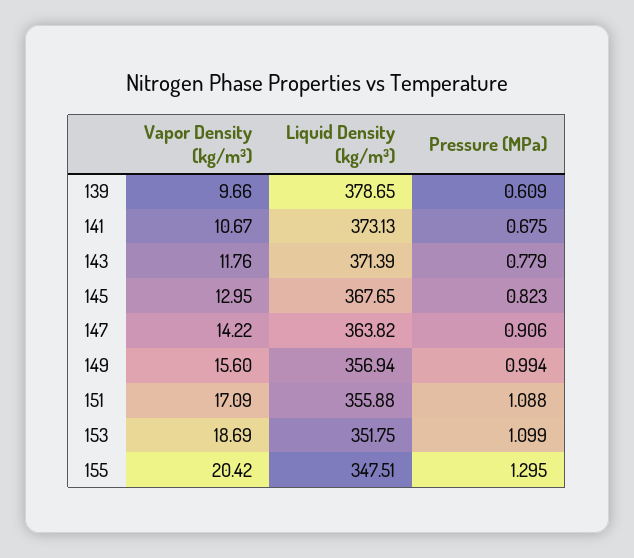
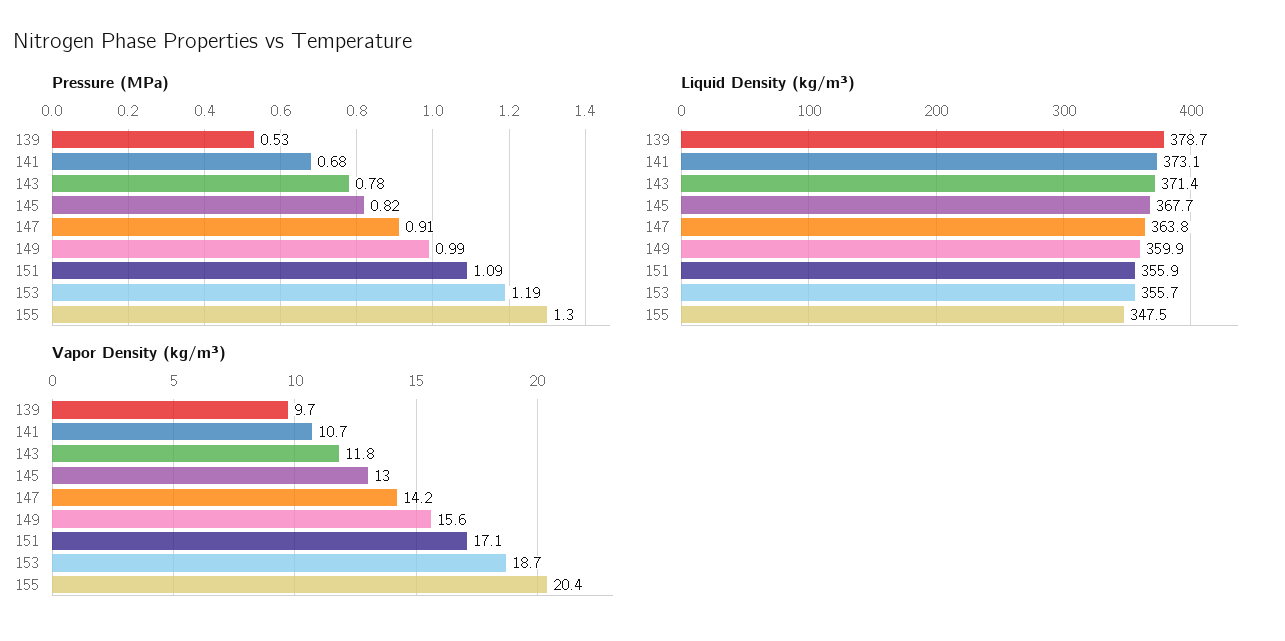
  {
    "Vapor Density (kg/m³)": {
      "139": 9.66,
      "141": 10.67,
      "143": 11.76,
      "145": 12.95,
      "147": 14.22,
      "149": 15.6,
      "151": 17.09,
      "153": 18.69,
      "155": 20.42
    },
    "Liquid Density (kg/m³)": {
      "139": 378.65,
      "141": 373.13,
      "143": 371.39,
      "145": 367.65,
      "147": 363.82,
-     "149": 356.94,
+     "149": 359.9,
      "151": 355.88,
-     "153": 351.75,
+     "153": 355.7,
      "155": 347.51
    },
    "Pressure (MPa)": {
-     "139": 0.609,
+     "139": 0.53,
      "141": 0.675,
      "143": 0.779,
      "145": 0.823,
      "147": 0.906,
      "149": 0.994,
      "151": 1.088,
-     "153": 1.099,
+     "153": 1.19,
      "155": 1.295
    }
  }

